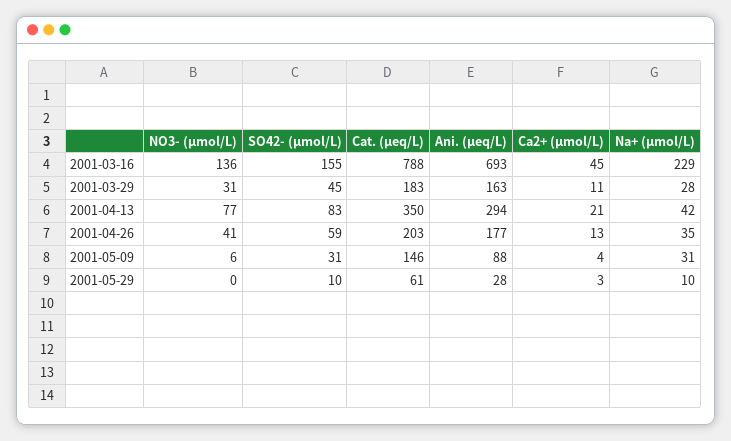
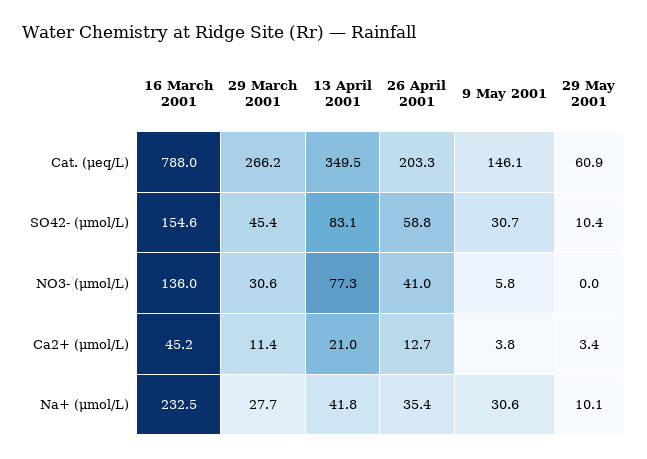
  {
    "NO3- (μmol/L)": {
      "2001-03-16": 136,
      "2001-03-29": 30.6,
      "2001-04-13": 77.3,
      "2001-04-26": 41,
      "2001-05-09": 5.8,
      "2001-05-29": 0
    },
    "SO42- (μmol/L)": {
      "2001-03-16": 154.6,
      "2001-03-29": 45.4,
      "2001-04-13": 83.1,
      "2001-04-26": 58.8,
      "2001-05-09": 30.7,
      "2001-05-29": 10.4
    },
    "Cat. (μeq/L)": {
      "2001-03-16": 788,
-     "2001-03-29": 183,
+     "2001-03-29": 266.2,
      "2001-04-13": 349.5,
      "2001-04-26": 203.3,
      "2001-05-09": 146.1,
      "2001-05-29": 60.9
    },
-   "Ani. (μeq/L)": {
-     "2001-03-16": 693,
-     "2001-03-29": 163,
-     "2001-04-13": 294,
-     "2001-04-26": 177,
-     "2001-05-09": 88,
-     "2001-05-29": 28
-   },
    "Ca2+ (μmol/L)": {
      "2001-03-16": 45.2,
      "2001-03-29": 11.4,
      "2001-04-13": 21,
      "2001-04-26": 12.7,
      "2001-05-09": 3.8,
      "2001-05-29": 3.4
    },
    "Na+ (μmol/L)": {
-     "2001-03-16": 229,
+     "2001-03-16": 232.5,
      "2001-03-29": 27.7,
      "2001-04-13": 41.8,
      "2001-04-26": 35.4,
      "2001-05-09": 30.6,
      "2001-05-29": 10.1
    }
  }

